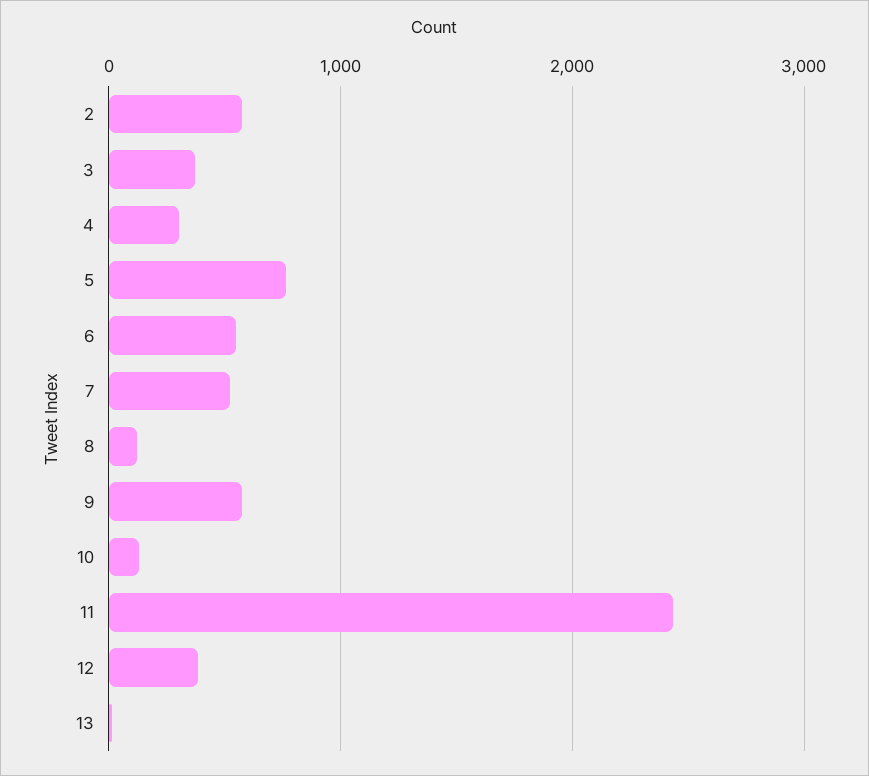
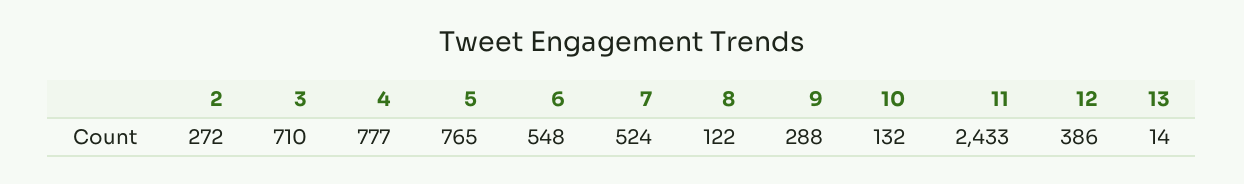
  {
-   "2": 600,
+   "2": 272,
-   "3": 400,
+   "3": 710,
-   "4": 300,
+   "4": 777,
    "5": 765,
    "6": 548,
    "7": 524,
    "8": 122,
-   "9": 600,
+   "9": 288,
    "10": 132,
    "11": 2433,
    "12": 386,
    "13": 14
  }

